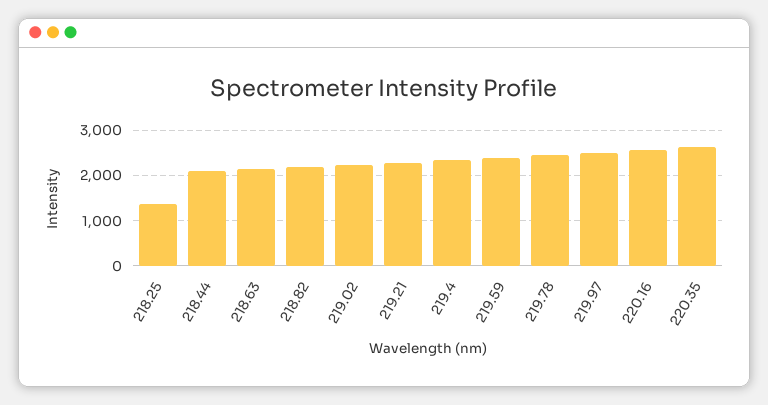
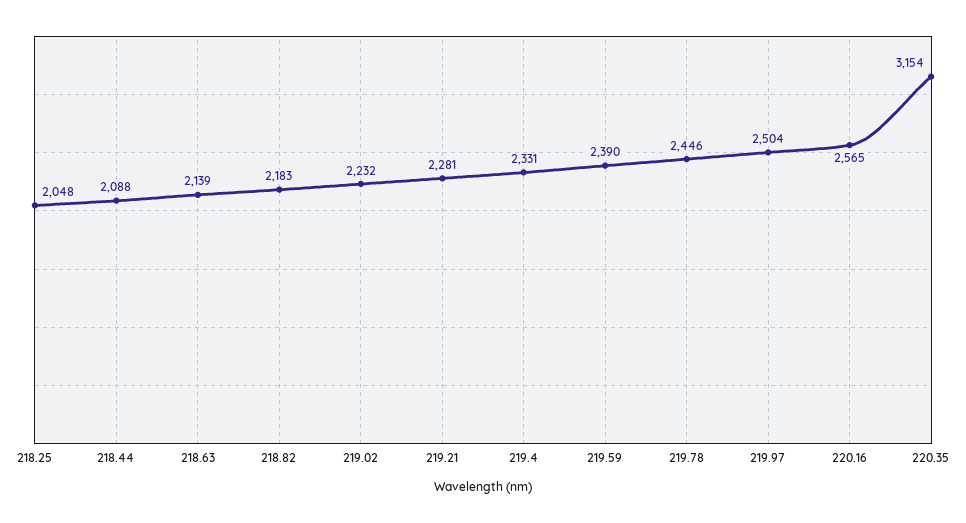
  {
-   "218.25": 1400,
+   "218.25": 2048,
    "218.44": 2088,
    "218.63": 2139,
    "218.82": 2183,
    "219.02": 2232,
    "219.21": 2281,
    "219.4": 2331,
    "219.59": 2390,
    "219.78": 2446,
    "219.97": 2504,
    "220.16": 2565,
-   "220.35": 2600
+   "220.35": 3154
  }

